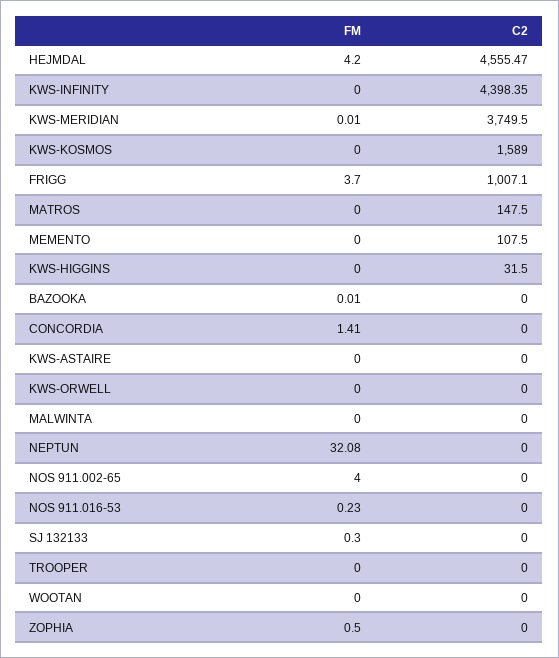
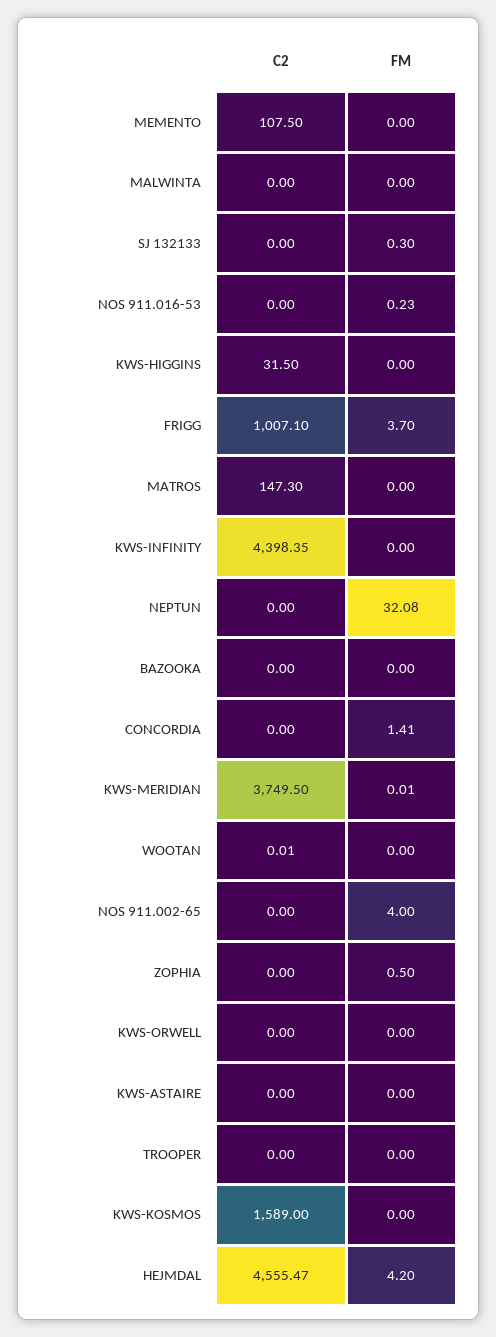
  {
    "FM": {
      "HEJMDAL": 4.2,
      "KWS-INFINITY": 0,
      "KWS-MERIDIAN": 0.01,
      "KWS-KOSMOS": 0,
      "FRIGG": 3.7,
      "MATROS": 0,
      "MEMENTO": 0,
      "KWS-HIGGINS": 0,
-     "BAZOOKA": 0.01,
+     "BAZOOKA": 0,
      "CONCORDIA": 1.41,
      "KWS-ASTAIRE": 0,
      "KWS-ORWELL": 0,
      "MALWINTA": 0,
      "NEPTUN": 32.08,
      "NOS 911.002-65": 4,
      "NOS 911.016-53": 0.23,
      "SJ 132133": 0.3,
      "TROOPER": 0,
      "WOOTAN": 0,
      "ZOPHIA": 0.5
    },
    "C2": {
      "HEJMDAL": 4555.47,
      "KWS-INFINITY": 4398.35,
      "KWS-MERIDIAN": 3749.5,
      "KWS-KOSMOS": 1589,
      "FRIGG": 1007.1,
-     "MATROS": 147.5,
+     "MATROS": 147.3,
      "MEMENTO": 107.5,
      "KWS-HIGGINS": 31.5,
      "BAZOOKA": 0,
      "CONCORDIA": 0,
      "KWS-ASTAIRE": 0,
      "KWS-ORWELL": 0,
      "MALWINTA": 0,
      "NEPTUN": 0,
      "NOS 911.002-65": 0,
      "NOS 911.016-53": 0,
      "SJ 132133": 0,
      "TROOPER": 0,
-     "WOOTAN": 0,
+     "WOOTAN": 0.01,
      "ZOPHIA": 0
    }
  }

